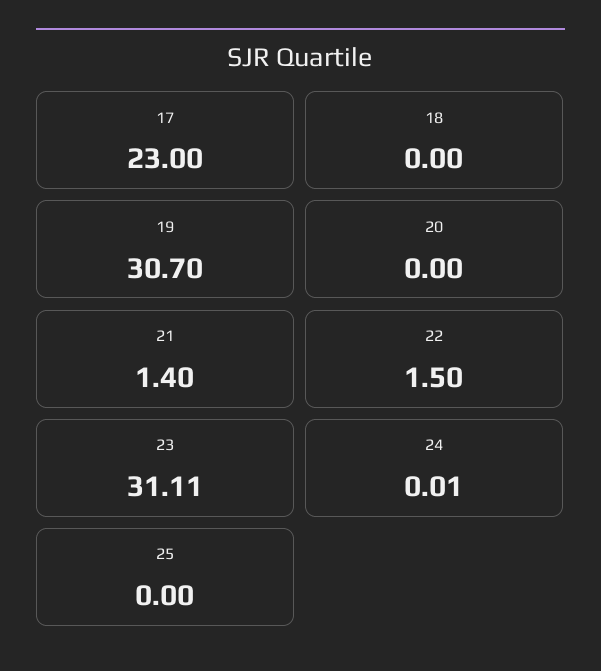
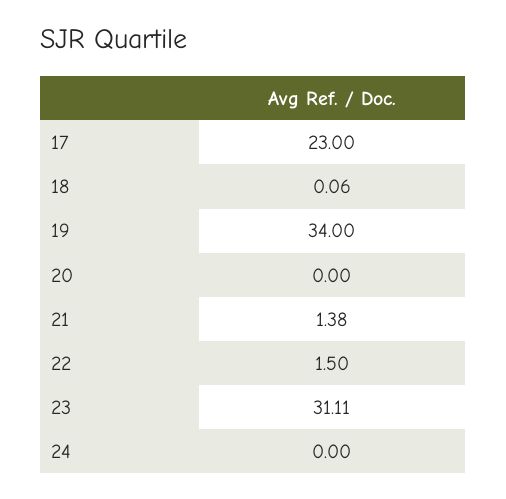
  {
    "17": 23,
-   "18": 0,
+   "18": 0.06,
-   "19": 30.7,
+   "19": 34,
    "20": 0,
-   "21": 1.4,
+   "21": 1.38,
    "22": 1.5,
    "23": 31.11,
-   "24": 0.01,
+   "24": 0
-   "25": 0
  }

